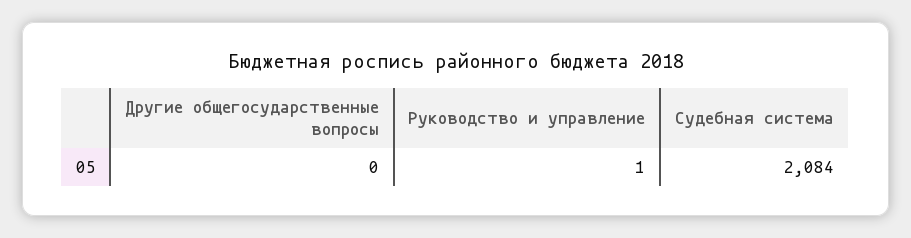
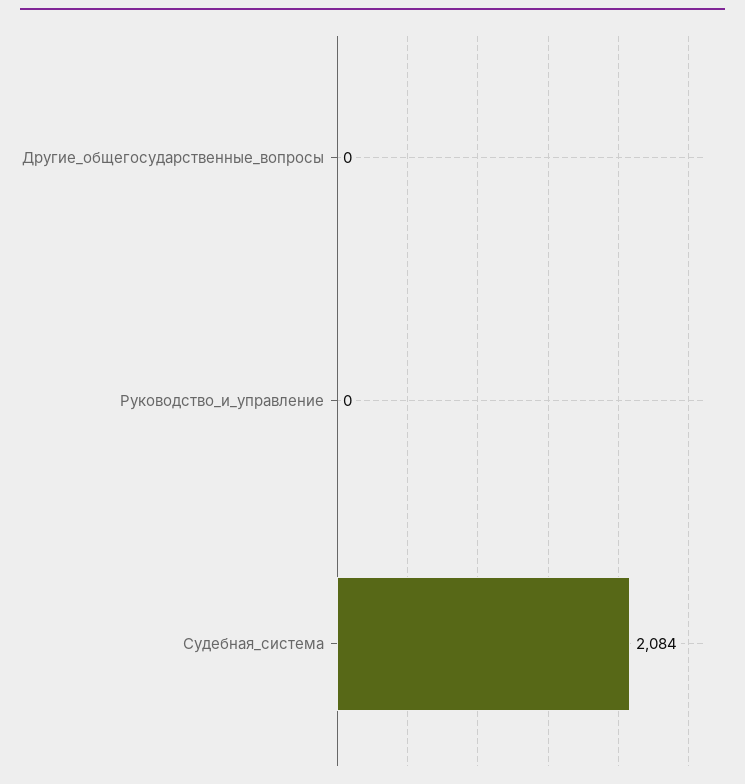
  {
    "Другие общегосударственные вопросы": 0,
-   "Руководство и управление": 1,
+   "Руководство и управление": 0,
    "Судебная система": 2084
  }

